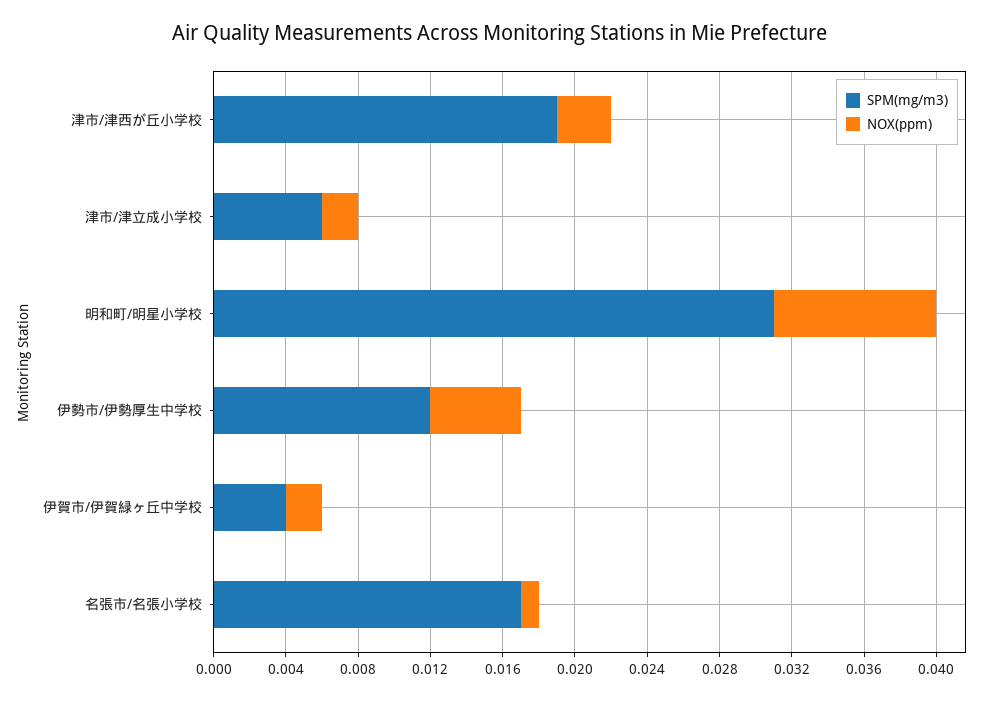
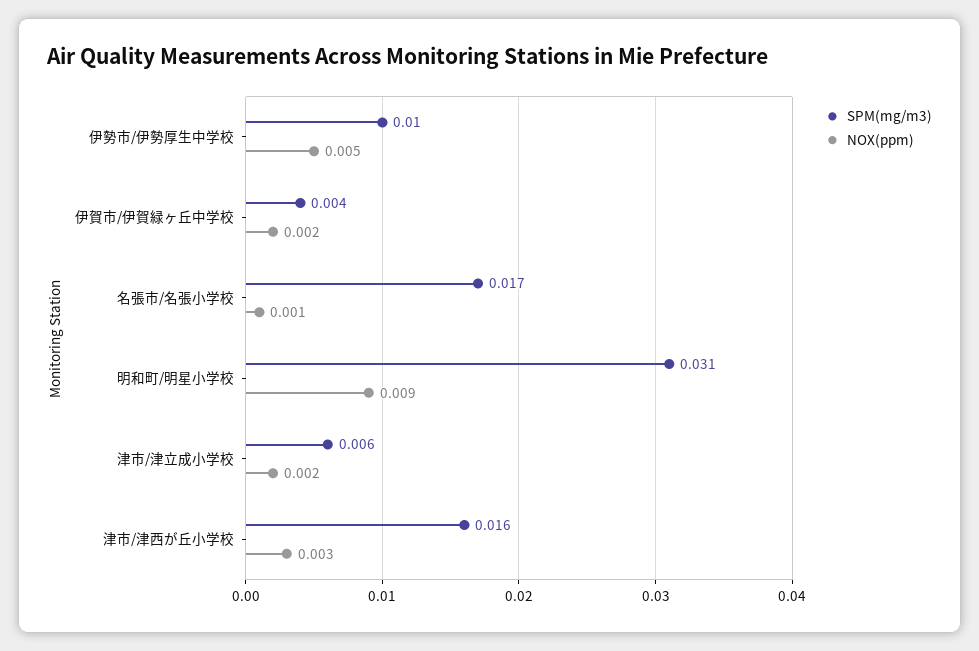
  {
    "SPM(mg/m3)": {
-     "津市/津西が丘小学校": 0.019,
+     "津市/津西が丘小学校": 0.016,
      "津市/津立成小学校": 0.006,
      "明和町/明星小学校": 0.031,
-     "伊勢市/伊勢厚生中学校": 0.012,
+     "伊勢市/伊勢厚生中学校": 0.01,
      "伊賀市/伊賀緑ヶ丘中学校": 0.004,
      "名張市/名張小学校": 0.017
    },
    "NOX(ppm)": {
      "津市/津西が丘小学校": 0.003,
      "津市/津立成小学校": 0.002,
      "明和町/明星小学校": 0.009,
      "伊勢市/伊勢厚生中学校": 0.005,
      "伊賀市/伊賀緑ヶ丘中学校": 0.002,
      "名張市/名張小学校": 0.001
    }
  }

